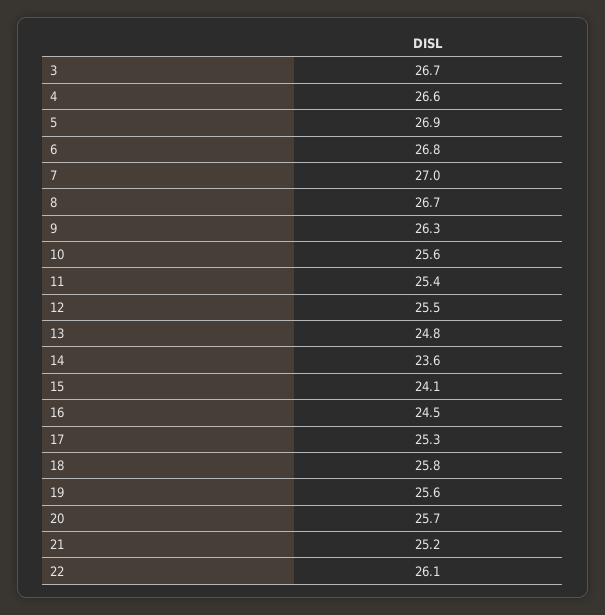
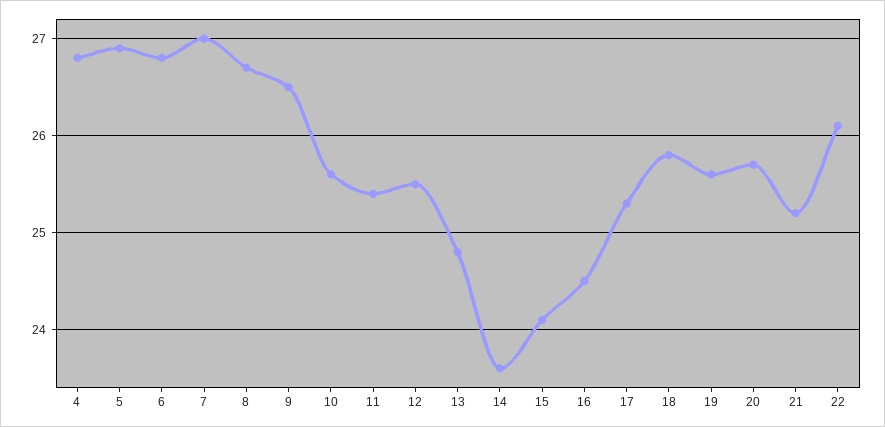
  {
-   "3": 26.7,
-   "4": 26.6,
+   "4": 26.8,
    "5": 26.9,
    "6": 26.8,
    "7": 27,
    "8": 26.7,
-   "9": 26.3,
+   "9": 26.5,
    "10": 25.6,
    "11": 25.4,
    "12": 25.5,
    "13": 24.8,
    "14": 23.6,
    "15": 24.1,
    "16": 24.5,
    "17": 25.3,
    "18": 25.8,
    "19": 25.6,
    "20": 25.7,
    "21": 25.2,
    "22": 26.1
  }

